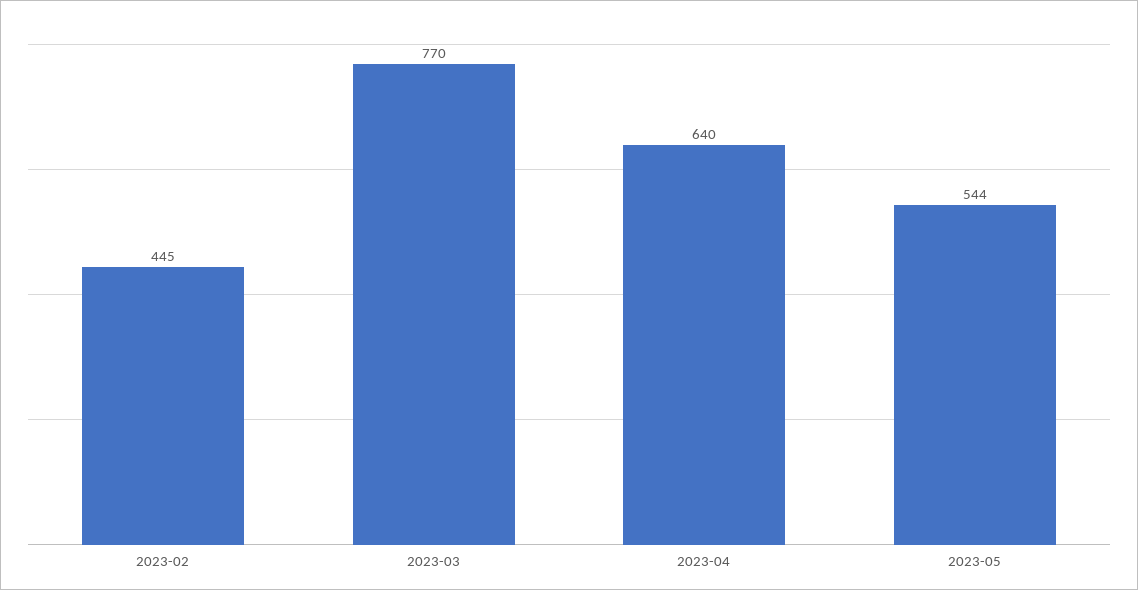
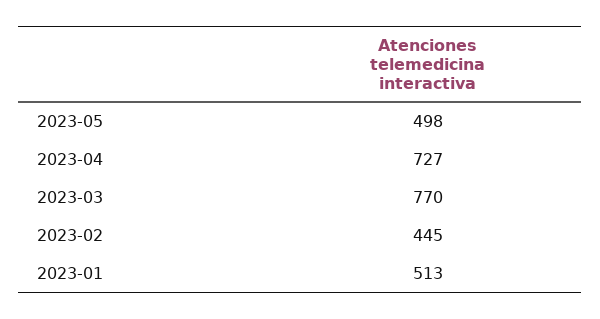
  {
    "2023-02": 445,
    "2023-03": 770,
-   "2023-04": 640,
+   "2023-04": 727,
-   "2023-05": 544
+   "2023-05": 498,
+   "2023-01": 513
  }

